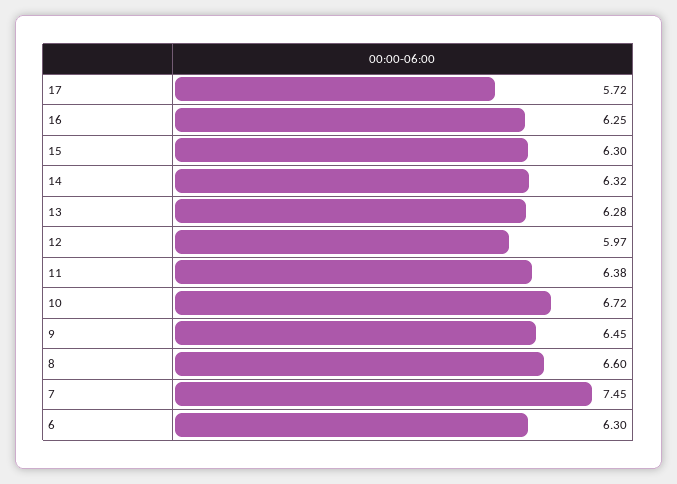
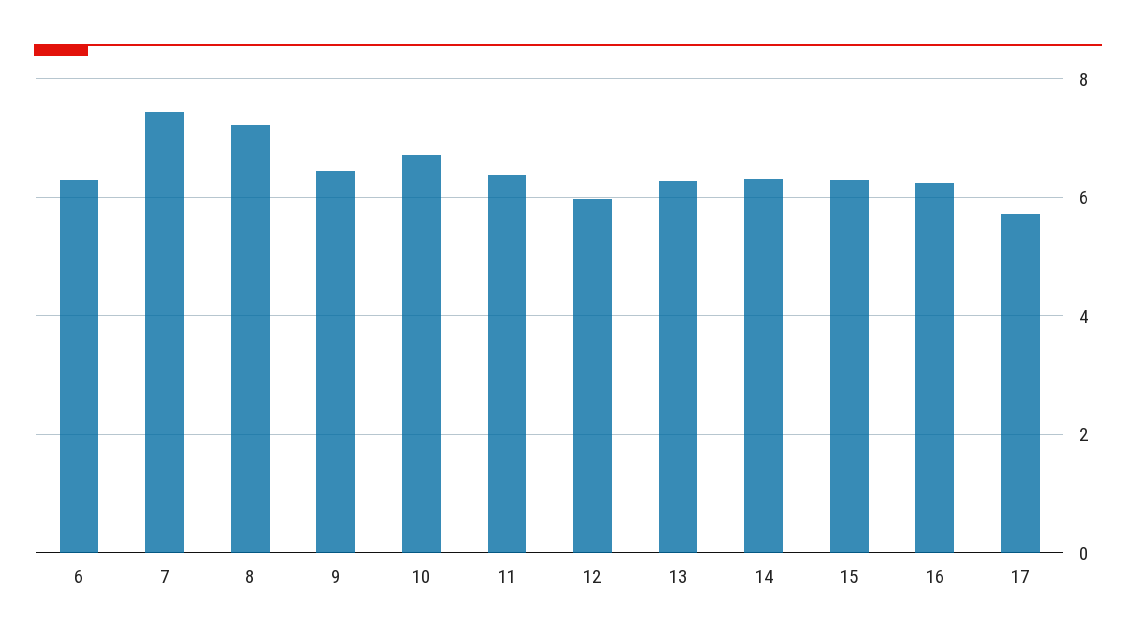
  {
    "17": 5.72,
    "16": 6.25,
    "15": 6.3,
    "14": 6.32,
    "13": 6.28,
    "12": 5.97,
    "11": 6.38,
    "10": 6.72,
    "9": 6.45,
-   "8": 6.6,
+   "8": 7.2,
    "7": 7.45,
    "6": 6.3
  }

